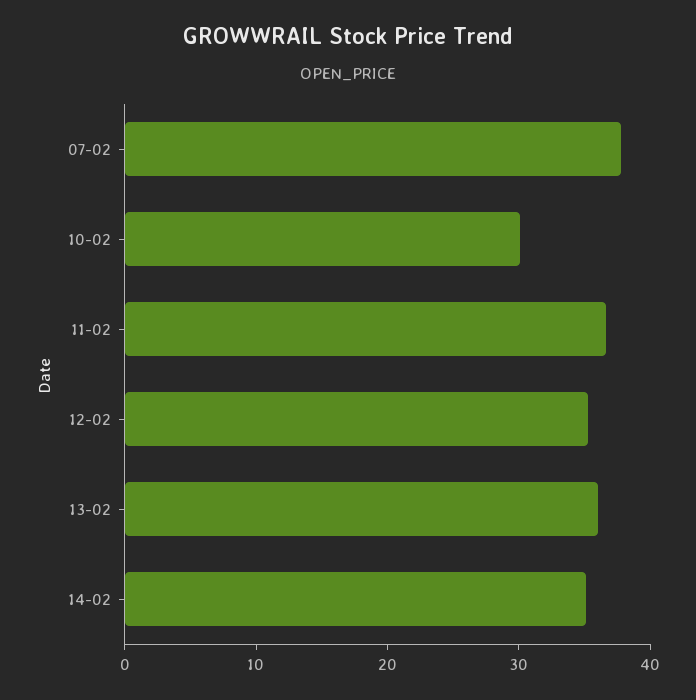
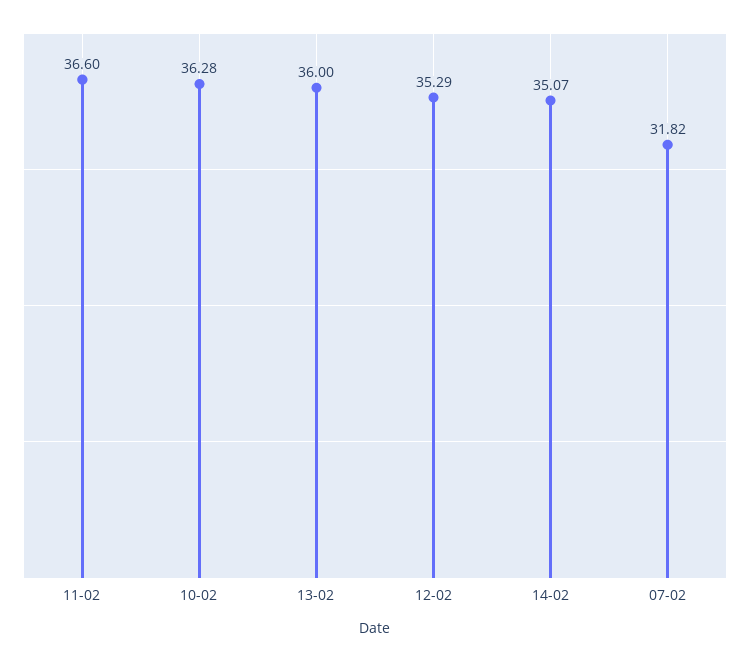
  {
-   "07-02": 38,
+   "07-02": 31.82,
-   "10-02": 30,
+   "10-02": 36.28,
    "11-02": 36.6,
    "12-02": 35.29,
    "13-02": 36,
    "14-02": 35.07
  }

